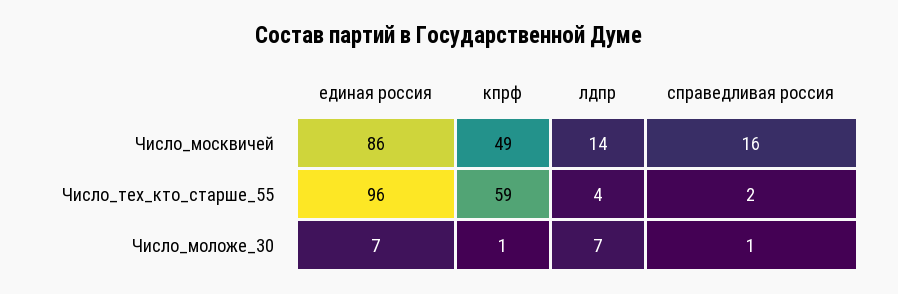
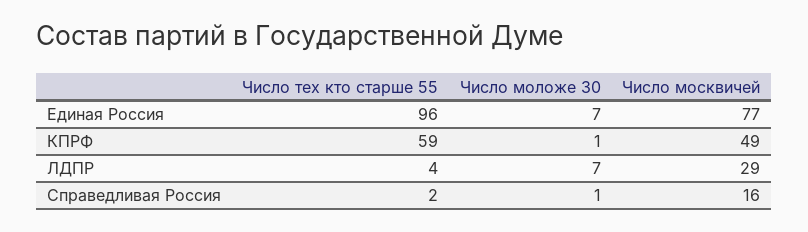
  {
    "единая россия": {
-     "Число_москвичей": 86,
+     "Число_москвичей": 77,
      "Число_тех_кто_старше_55": 96,
      "Число_моложе_30": 7
    },
    "кпрф": {
      "Число_москвичей": 49,
      "Число_тех_кто_старше_55": 59,
      "Число_моложе_30": 1
    },
    "лдпр": {
-     "Число_москвичей": 14,
+     "Число_москвичей": 29,
      "Число_тех_кто_старше_55": 4,
      "Число_моложе_30": 7
    },
    "справедливая россия": {
      "Число_москвичей": 16,
      "Число_тех_кто_старше_55": 2,
      "Число_моложе_30": 1
    }
  }

